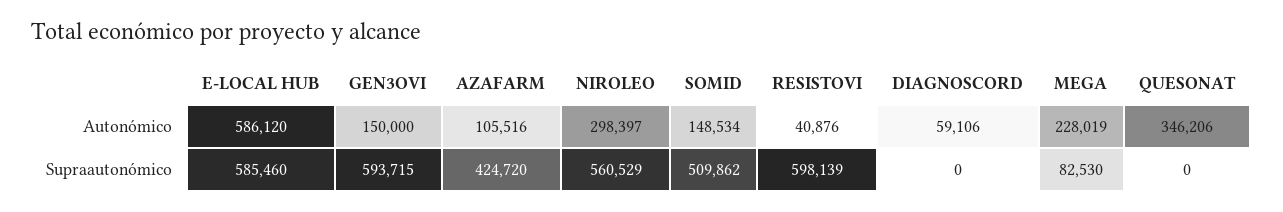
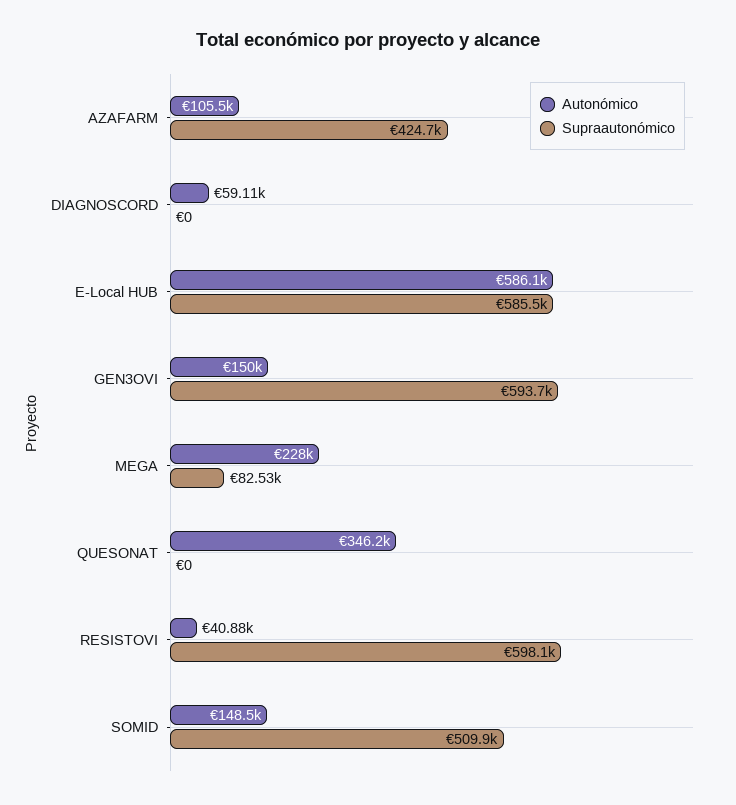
  {
    "Autonómico": {
      "E-LOCAL HUB": 586120,
      "GEN3OVI": 150000,
      "AZAFARM": 105516,
-     "NIROLEO": 298397,
      "SOMID": 148534,
      "RESISTOVI": 40876,
      "DIAGNOSCORD": 59106,
      "MEGA": 228019,
      "QUESONAT": 346206
    },
    "Supraautonómico": {
      "E-LOCAL HUB": 585460,
      "GEN3OVI": 593715,
      "AZAFARM": 424720,
-     "NIROLEO": 560529,
      "SOMID": 509862,
      "RESISTOVI": 598139,
      "DIAGNOSCORD": 0,
      "MEGA": 82530,
      "QUESONAT": 0
    }
  }

